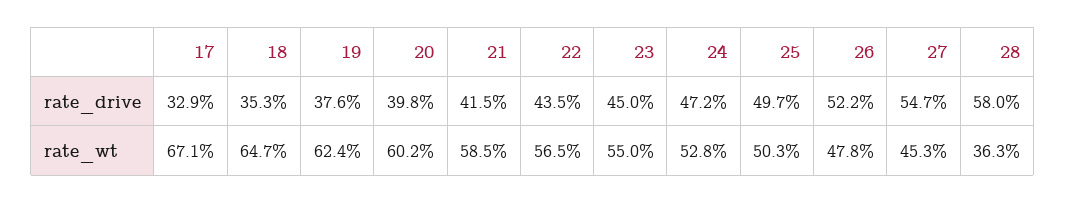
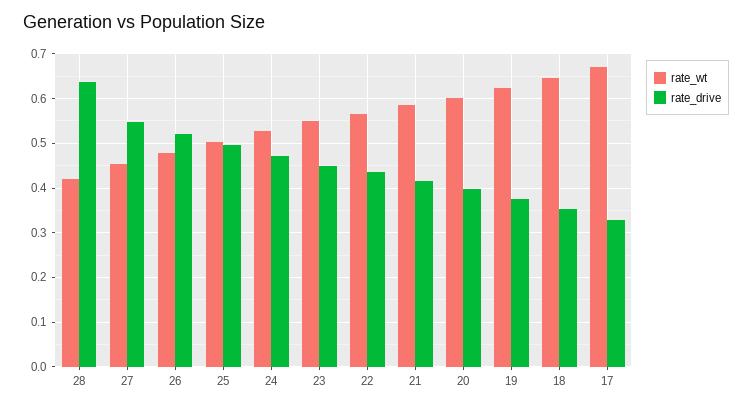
  {
    "rate_drive": {
      "17": 0.329,
      "18": 0.353,
      "19": 0.376,
      "20": 0.398,
      "21": 0.415,
      "22": 0.435,
      "23": 0.45,
      "24": 0.472,
      "25": 0.497,
      "26": 0.522,
      "27": 0.547,
-     "28": 0.58
+     "28": 0.64
    },
    "rate_wt": {
      "17": 0.671,
      "18": 0.647,
      "19": 0.624,
      "20": 0.602,
      "21": 0.585,
      "22": 0.565,
      "23": 0.55,
      "24": 0.528,
      "25": 0.503,
      "26": 0.478,
      "27": 0.453,
-     "28": 0.363
+     "28": 0.42
    }
  }

